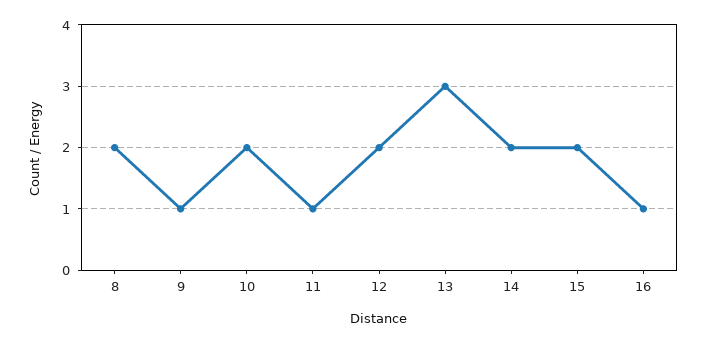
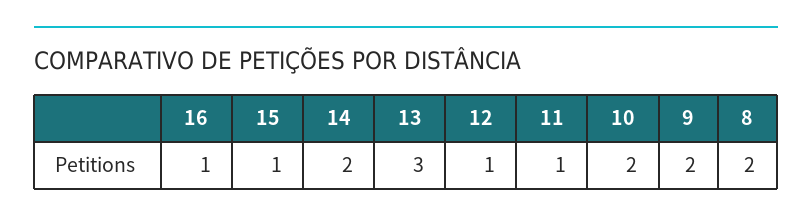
  {
    "8": 2,
-   "9": 1,
+   "9": 2,
    "10": 2,
    "11": 1,
-   "12": 2,
+   "12": 1,
    "13": 3,
    "14": 2,
-   "15": 2,
+   "15": 1,
    "16": 1
  }

